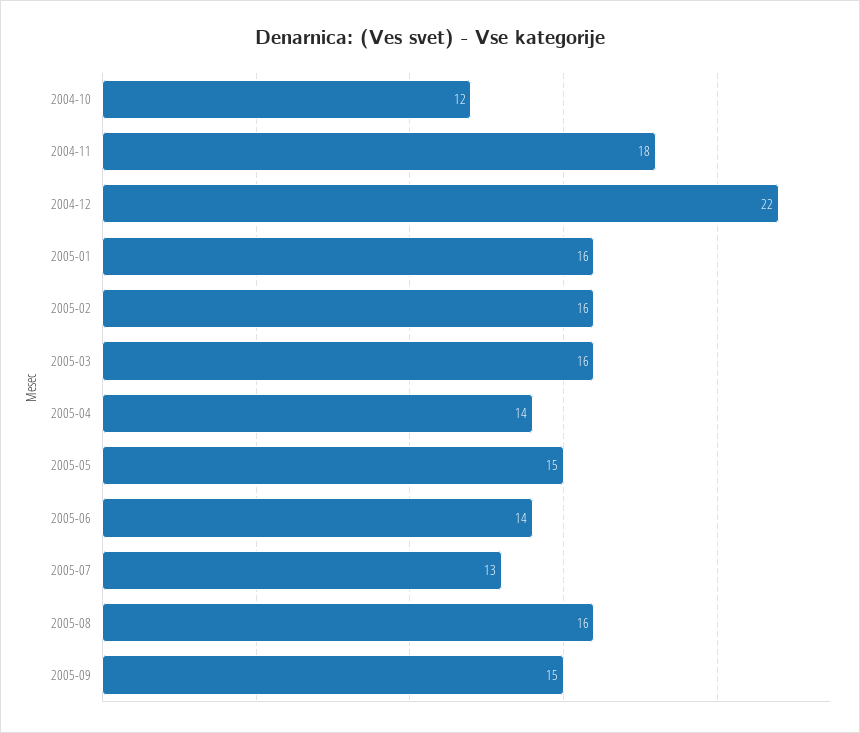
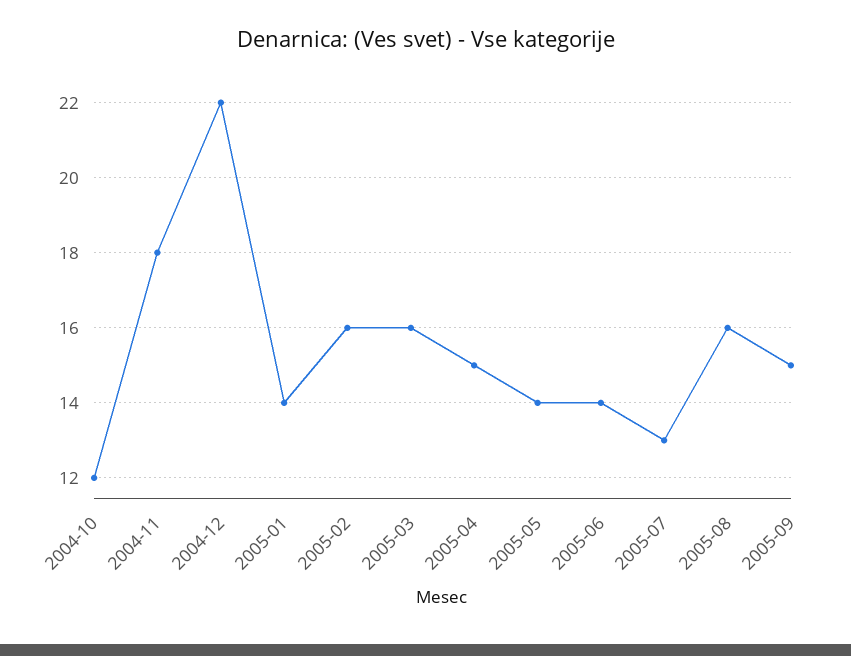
  {
    "2004-10": 12,
    "2004-11": 18,
    "2004-12": 22,
-   "2005-01": 16,
+   "2005-01": 14,
    "2005-02": 16,
    "2005-03": 16,
-   "2005-04": 14,
+   "2005-04": 15,
-   "2005-05": 15,
+   "2005-05": 14,
    "2005-06": 14,
    "2005-07": 13,
    "2005-08": 16,
    "2005-09": 15
  }

